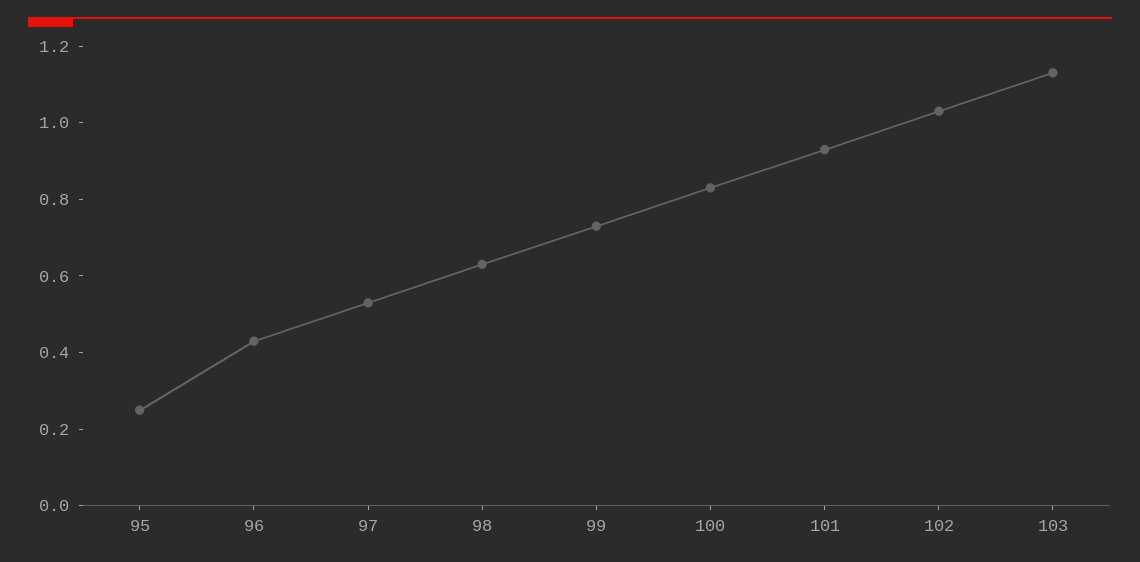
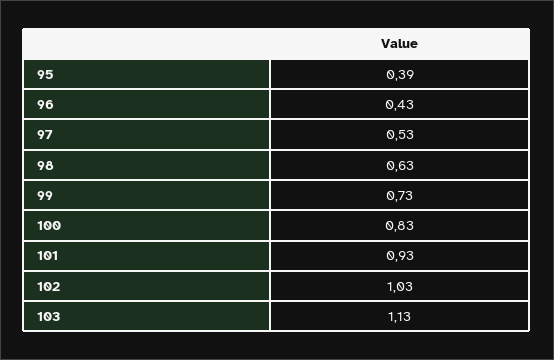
  {
-   "95": 0.25,
+   "95": 0.39,
    "96": 0.43,
    "97": 0.53,
    "98": 0.63,
    "99": 0.73,
    "100": 0.83,
    "101": 0.93,
    "102": 1.03,
    "103": 1.13
  }

